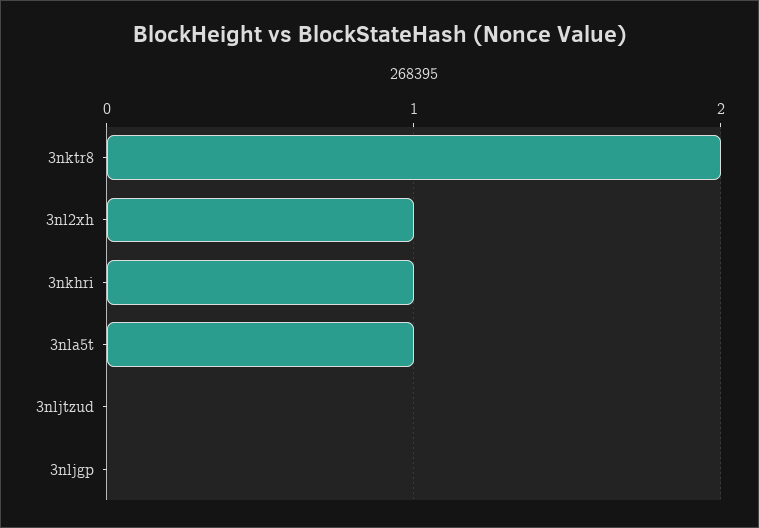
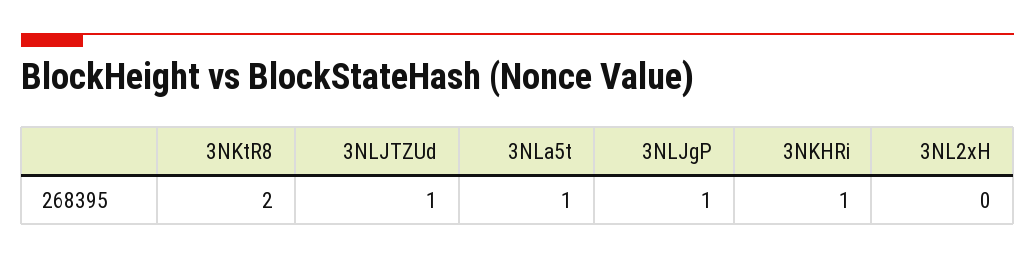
  {
    "3nktr8": 2,
-   "3nl2xh": 1,
+   "3nl2xh": 0,
    "3nkhri": 1,
    "3nla5t": 1,
-   "3nljtzud": 0,
+   "3nljtzud": 1,
-   "3nljgp": 0
+   "3nljgp": 1
  }

